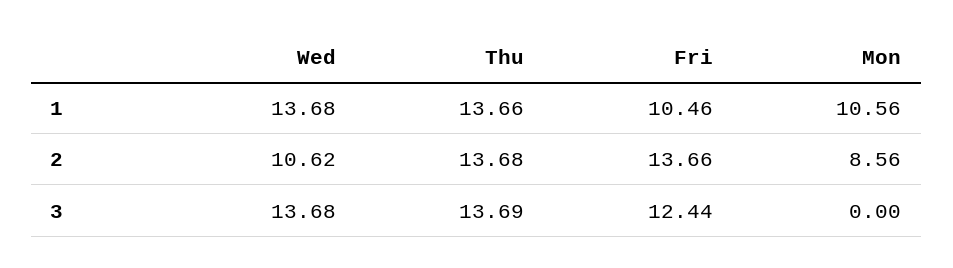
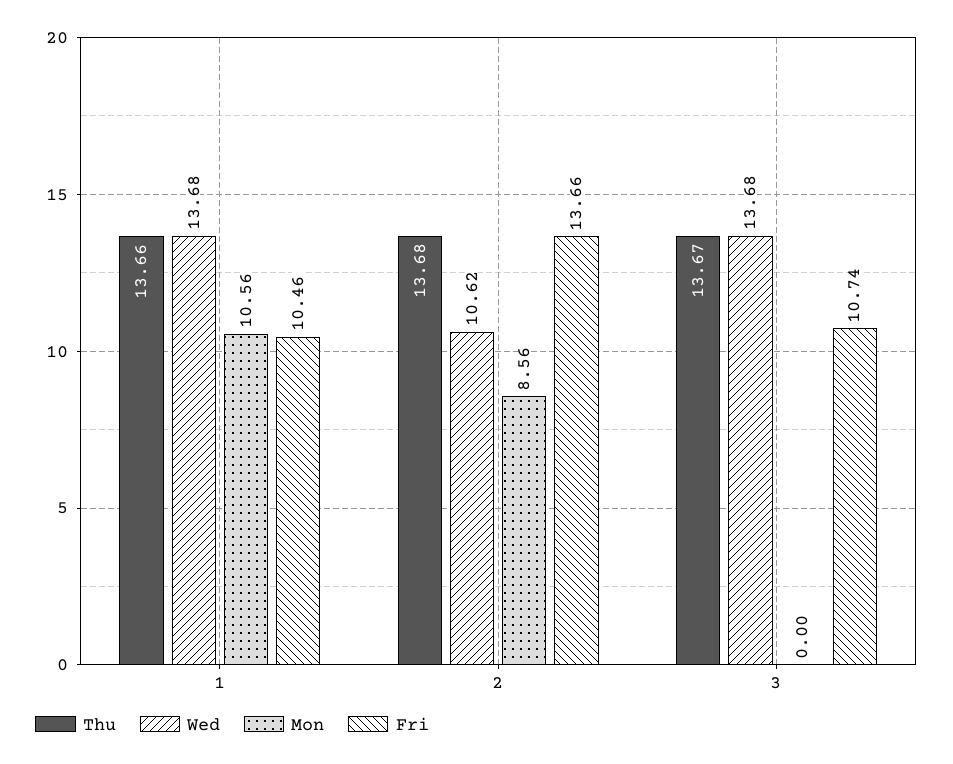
  {
    "Wed": {
      "1": 13.68,
      "2": 10.62,
      "3": 13.68
    },
    "Thu": {
      "1": 13.66,
      "2": 13.68,
-     "3": 13.69
+     "3": 13.67
    },
    "Fri": {
      "1": 10.46,
      "2": 13.66,
-     "3": 12.44
+     "3": 10.74
    },
    "Mon": {
      "1": 10.56,
      "2": 8.56,
      "3": 0
    }
  }

